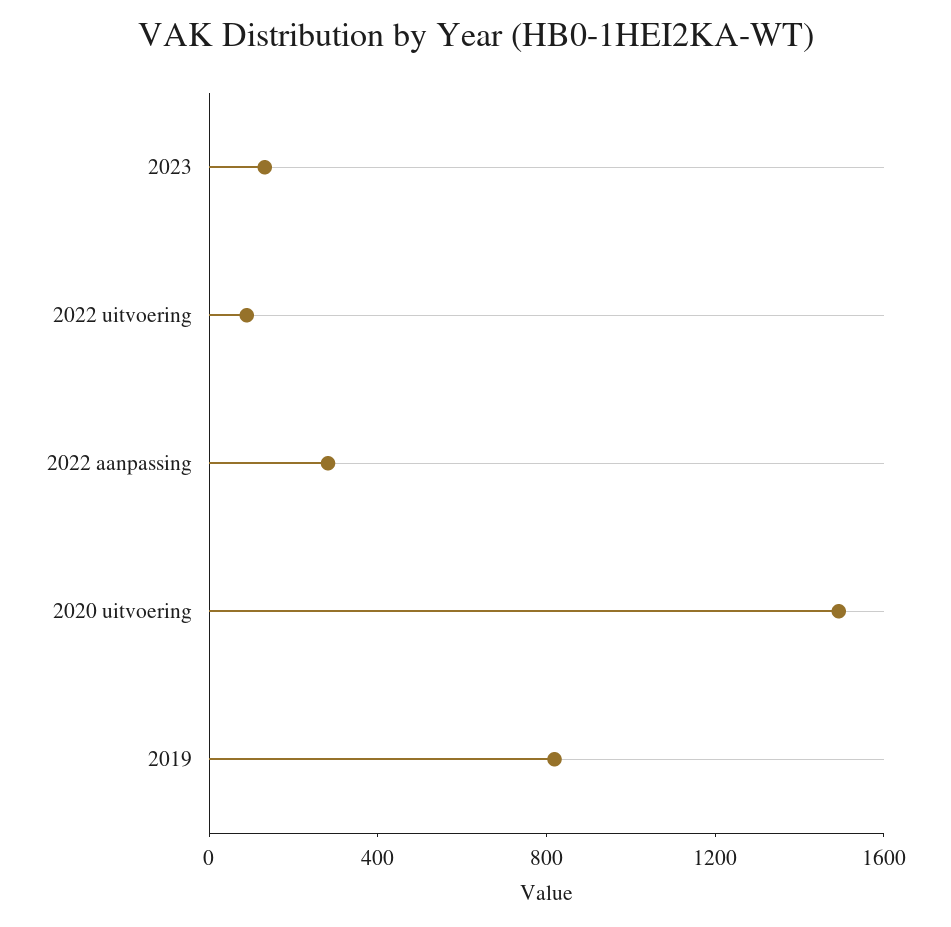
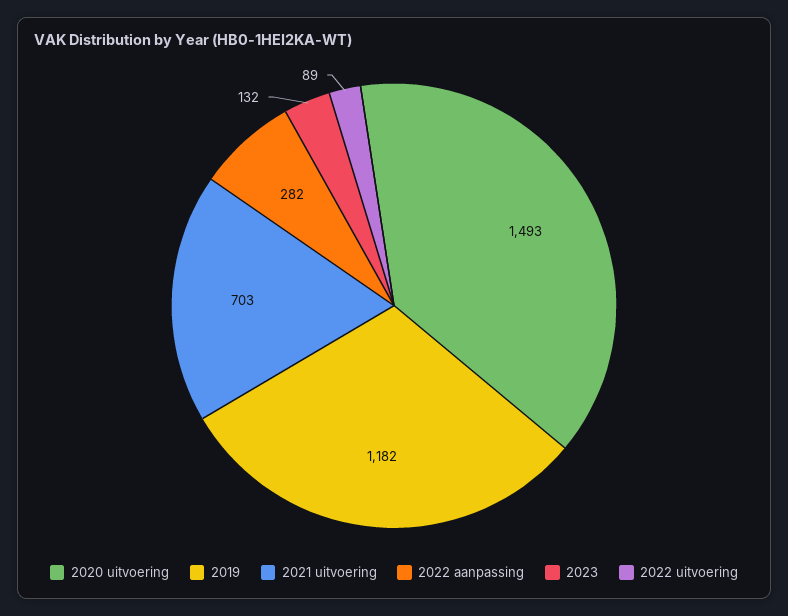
  {
    "2023": 132,
    "2022 uitvoering": 89,
    "2022 aanpassing": 282,
    "2020 uitvoering": 1493,
-   "2019": 800
+   "2019": 1182,
+   "2021 uitvoering": 703
  }

